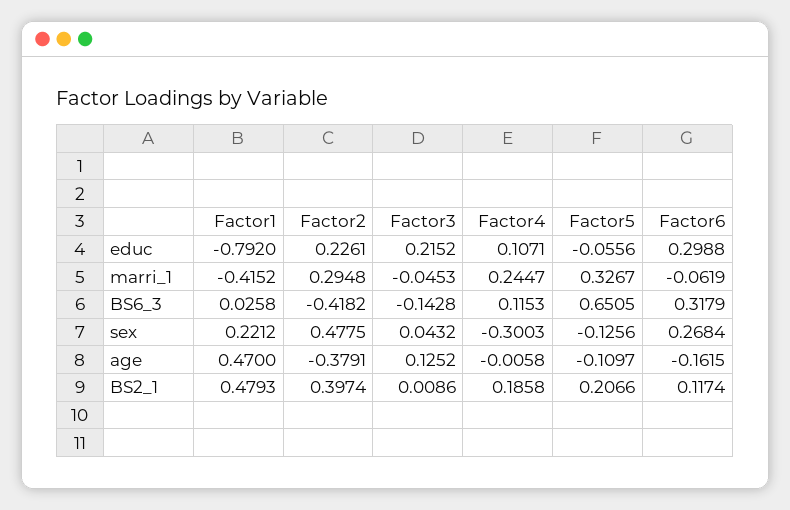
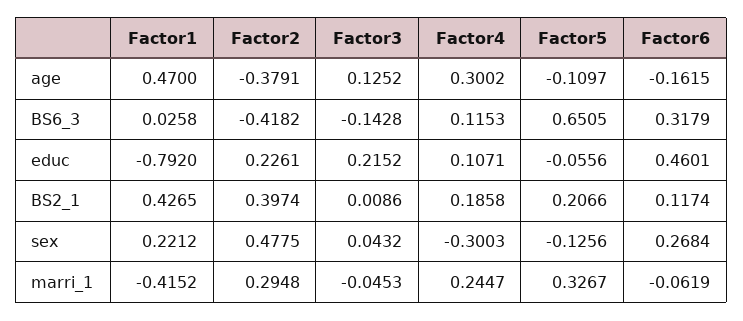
  {
    "Factor1": {
      "educ": -0.792,
      "marri_1": -0.4152,
      "BS6_3": 0.0258,
      "sex": 0.2212,
      "age": 0.47,
-     "BS2_1": 0.4793
+     "BS2_1": 0.4265
    },
    "Factor2": {
      "educ": 0.2261,
      "marri_1": 0.2948,
      "BS6_3": -0.4182,
      "sex": 0.4775,
      "age": -0.3791,
      "BS2_1": 0.3974
    },
    "Factor3": {
      "educ": 0.2152,
      "marri_1": -0.0453,
      "BS6_3": -0.1428,
      "sex": 0.0432,
      "age": 0.1252,
      "BS2_1": 0.0086
    },
    "Factor4": {
      "educ": 0.1071,
      "marri_1": 0.2447,
      "BS6_3": 0.1153,
      "sex": -0.3003,
-     "age": -0.0058,
+     "age": 0.3002,
      "BS2_1": 0.1858
    },
    "Factor5": {
      "educ": -0.0556,
      "marri_1": 0.3267,
      "BS6_3": 0.6505,
      "sex": -0.1256,
      "age": -0.1097,
      "BS2_1": 0.2066
    },
    "Factor6": {
-     "educ": 0.2988,
+     "educ": 0.4601,
      "marri_1": -0.0619,
      "BS6_3": 0.3179,
      "sex": 0.2684,
      "age": -0.1615,
      "BS2_1": 0.1174
    }
  }

